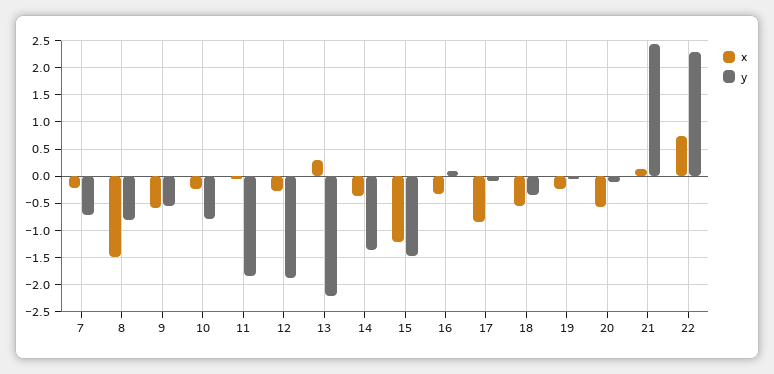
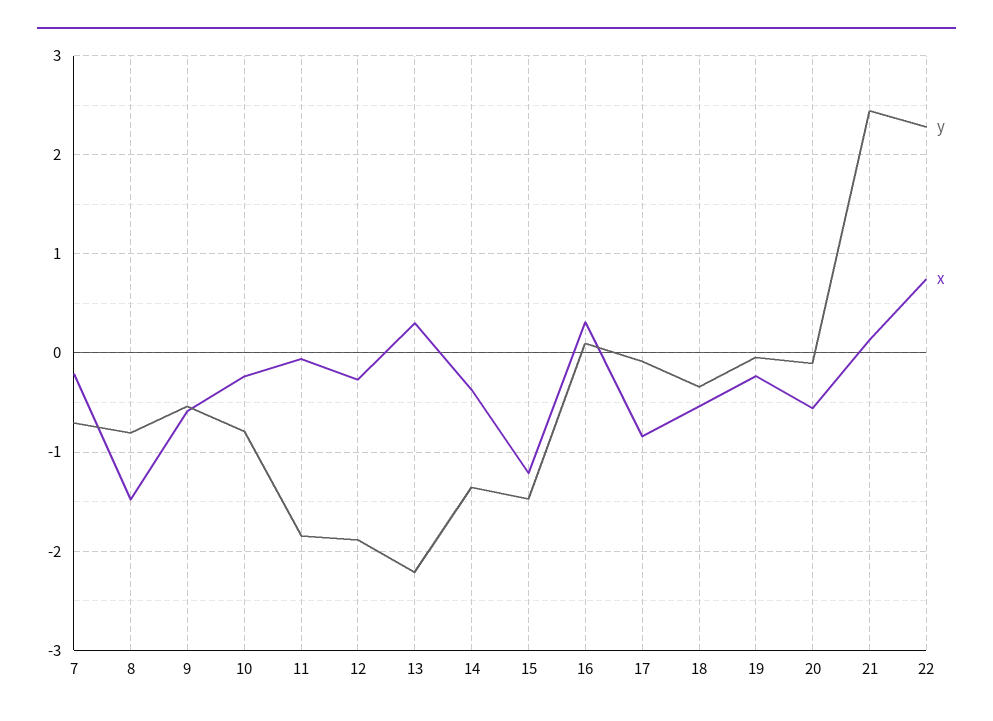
  {
    "x": {
      "7": -0.2,
      "8": -1.5,
      "9": -0.6,
      "10": -0.2,
      "11": -0.1,
      "12": -0.3,
      "13": 0.3,
      "14": -0.4,
      "15": -1.2,
-     "16": -0.25,
+     "16": 0.3,
      "17": -0.8,
      "18": -0.5,
      "19": -0.2,
      "20": -0.6,
      "21": 0.1,
      "22": 0.7
    },
    "y": {
      "7": -0.7,
      "8": -0.8,
      "9": -0.5,
      "10": -0.8,
      "11": -1.8,
      "12": -1.9,
      "13": -2.2,
      "14": -1.4,
      "15": -1.5,
      "16": 0.1,
      "17": -0.1,
      "18": -0.3,
      "19": 0,
      "20": -0.1,
      "21": 2.4,
      "22": 2.3
    }
  }

